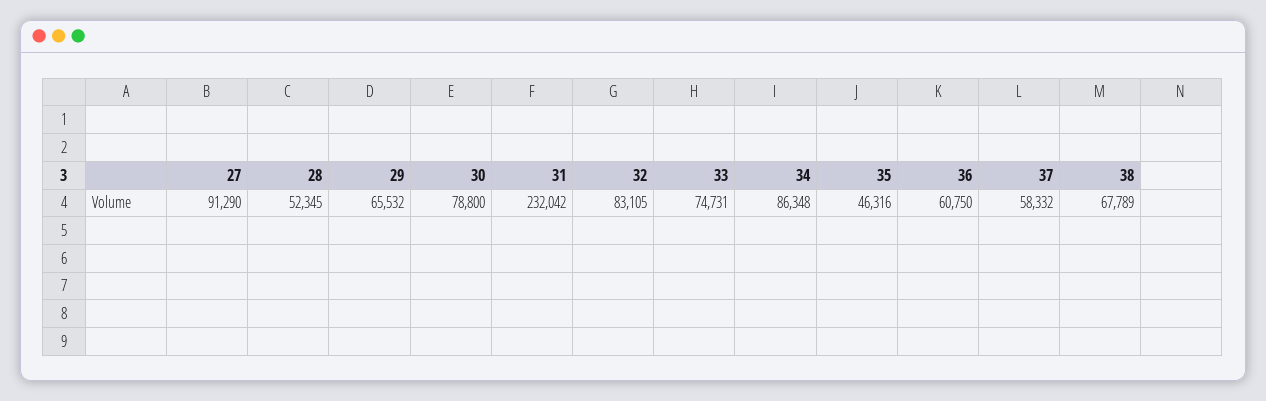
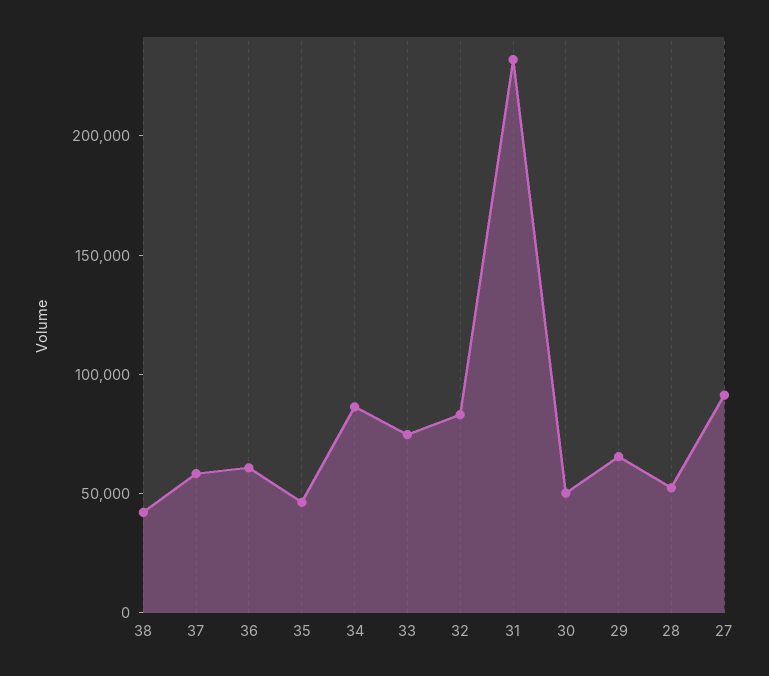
  {
    "27": 91290,
    "28": 52345,
    "29": 65532,
-   "30": 78800,
+   "30": 50000,
    "31": 232042,
    "32": 83105,
    "33": 74731,
    "34": 86348,
    "35": 46316,
    "36": 60750,
    "37": 58332,
-   "38": 67789
+   "38": 40000
  }

